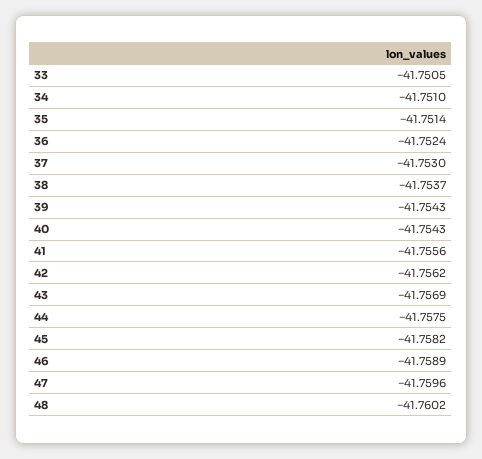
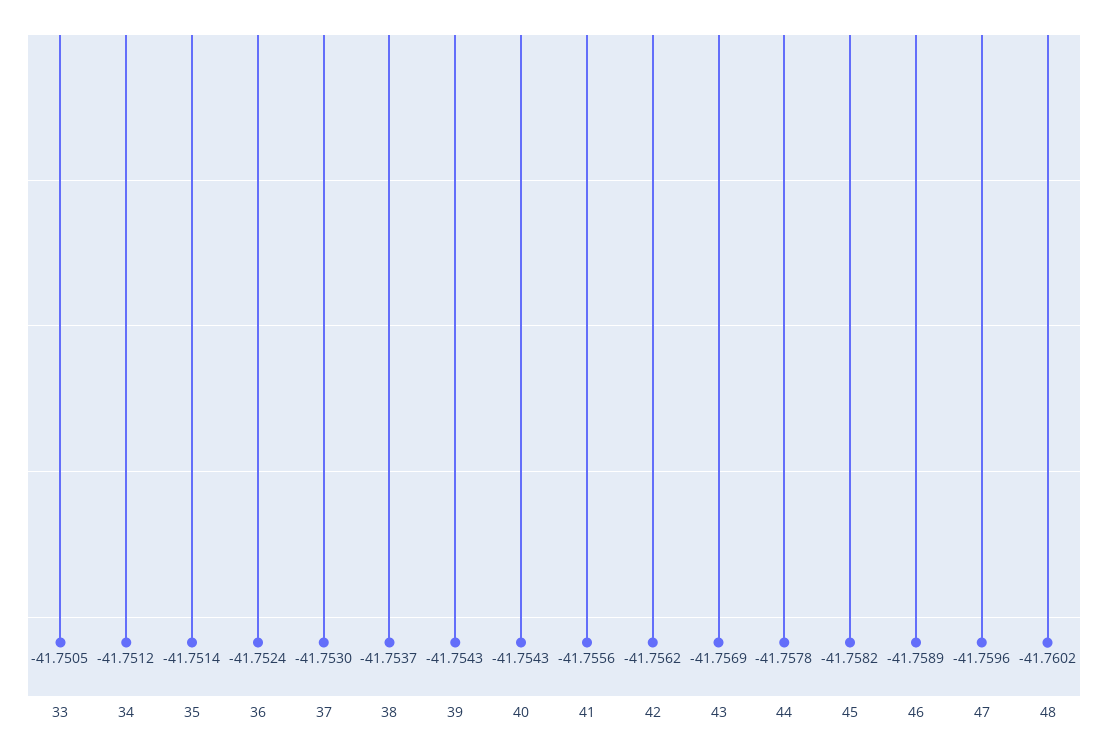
  {
    "33": -41.7505,
-   "34": -41.751,
+   "34": -41.7512,
    "35": -41.7514,
    "36": -41.7524,
    "37": -41.753,
    "38": -41.7537,
    "39": -41.7543,
    "40": -41.7543,
    "41": -41.7556,
    "42": -41.7562,
    "43": -41.7569,
-   "44": -41.7575,
+   "44": -41.7578,
    "45": -41.7582,
    "46": -41.7589,
    "47": -41.7596,
    "48": -41.7602
  }

